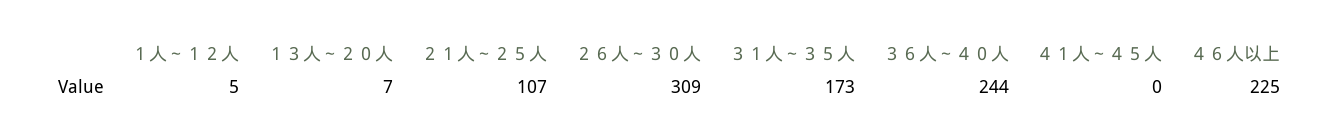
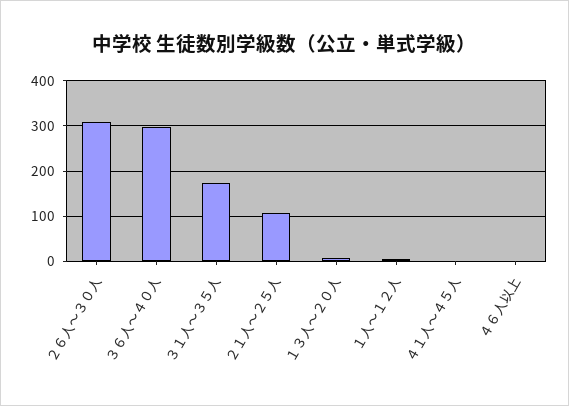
  {
    "１人～１２人": 5,
    "１３人～２０人": 7,
    "２１人～２５人": 107,
    "２６人～３０人": 309,
    "３１人～３５人": 173,
-   "３６人～４０人": 244,
+   "３６人～４０人": 300,
    "４１人～４５人": 0,
-   "４６人以上": 225
+   "４６人以上": 0
  }

